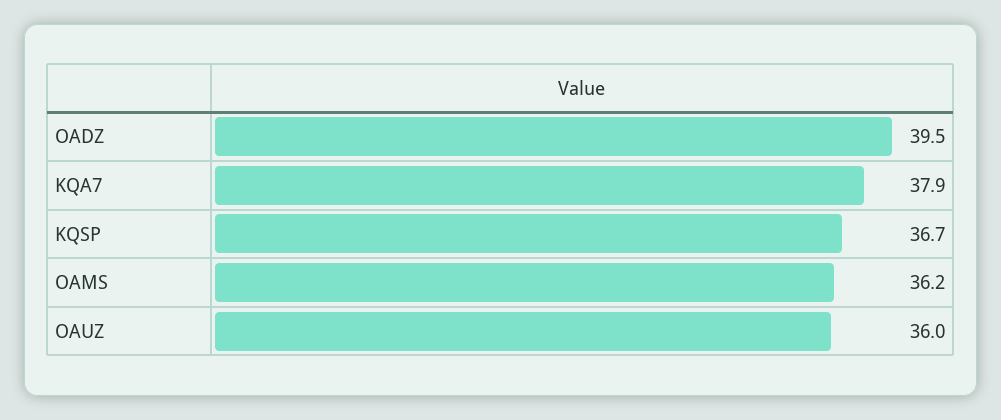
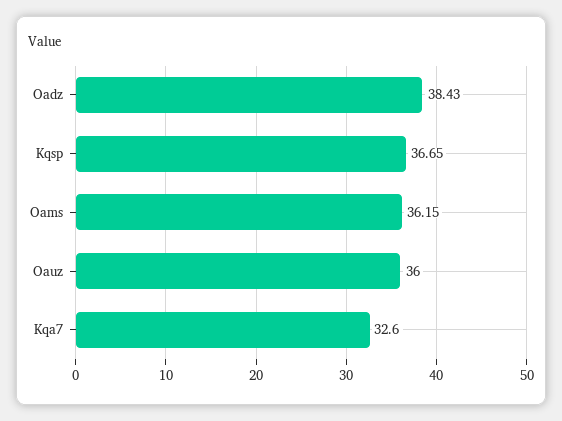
  {
-   "OADZ": 39.5,
+   "OADZ": 38.43,
-   "KQA7": 37.9,
+   "KQA7": 32.6,
    "KQSP": 36.65,
    "OAMS": 36.15,
    "OAUZ": 36
  }

